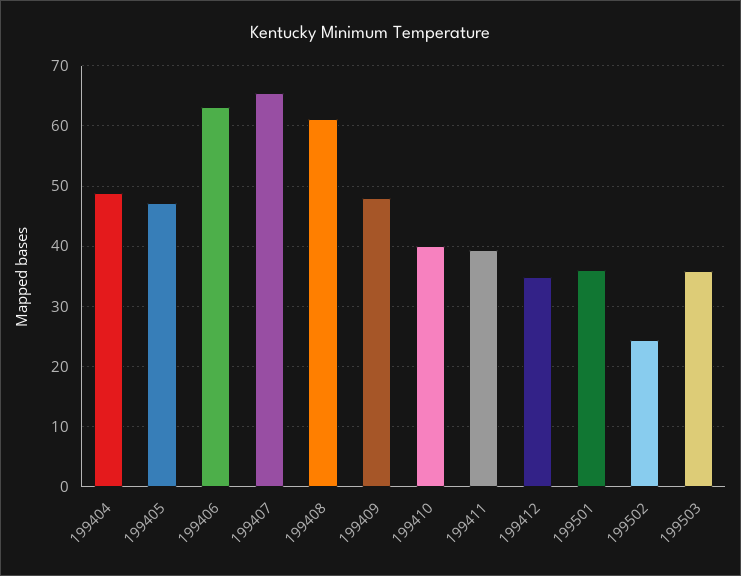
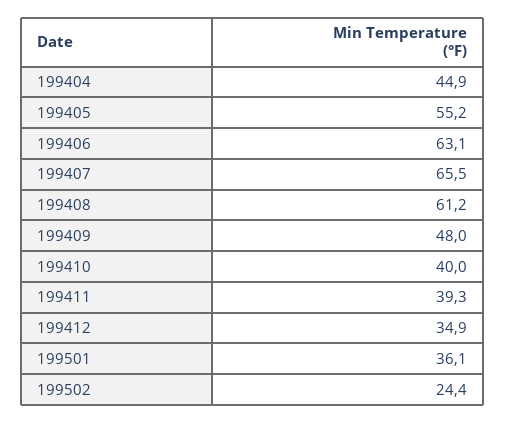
  {
-   "199404": 49,
+   "199404": 44.9,
-   "199405": 47,
+   "199405": 55.2,
    "199406": 63.1,
    "199407": 65.5,
    "199408": 61.2,
    "199409": 48,
    "199410": 40,
    "199411": 39.3,
    "199412": 34.9,
    "199501": 36.1,
-   "199502": 24.4,
+   "199502": 24.4
-   "199503": 36
  }

